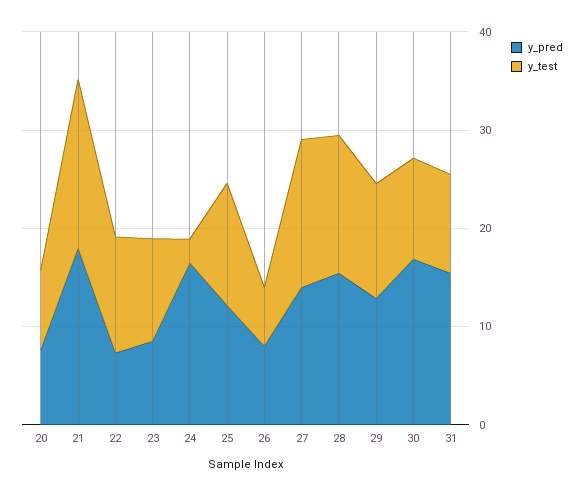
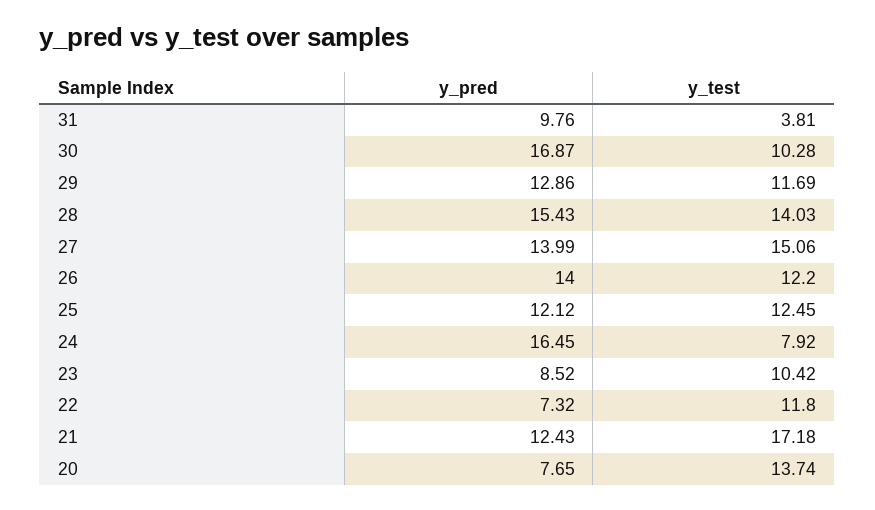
  {
    "y_pred": {
      "20": 7.65,
-     "21": 18,
+     "21": 12.43,
      "22": 7.32,
      "23": 8.52,
      "24": 16.45,
      "25": 12.12,
-     "26": 8,
+     "26": 14,
      "27": 13.99,
      "28": 15.43,
      "29": 12.86,
      "30": 16.87,
-     "31": 16
+     "31": 9.76
    },
    "y_test": {
-     "20": 8,
+     "20": 13.74,
      "21": 17.18,
      "22": 11.8,
      "23": 10.42,
-     "24": 2,
+     "24": 7.92,
      "25": 12.45,
-     "26": 6,
+     "26": 12.2,
      "27": 15.06,
      "28": 14.03,
      "29": 11.69,
      "30": 10.28,
-     "31": 10
+     "31": 3.81
    }
  }

